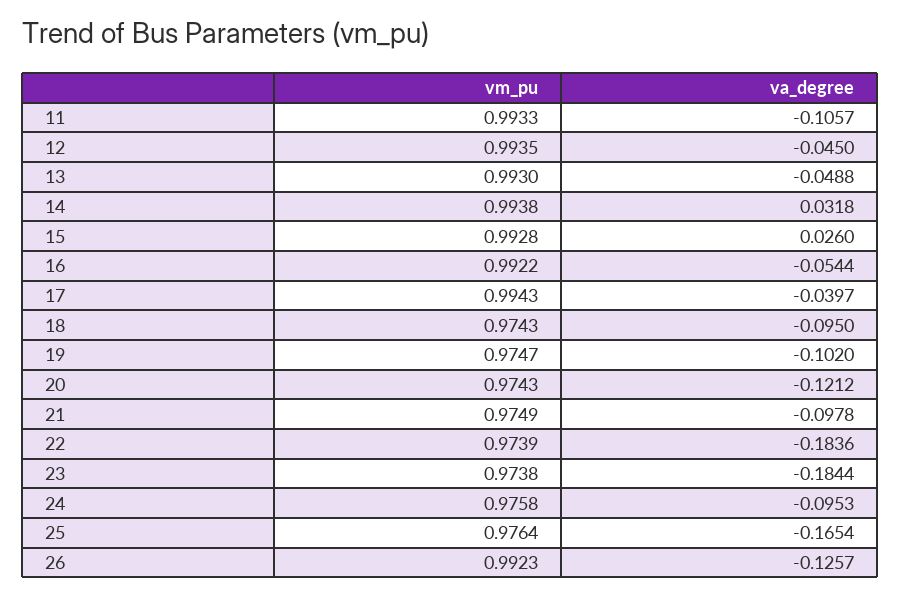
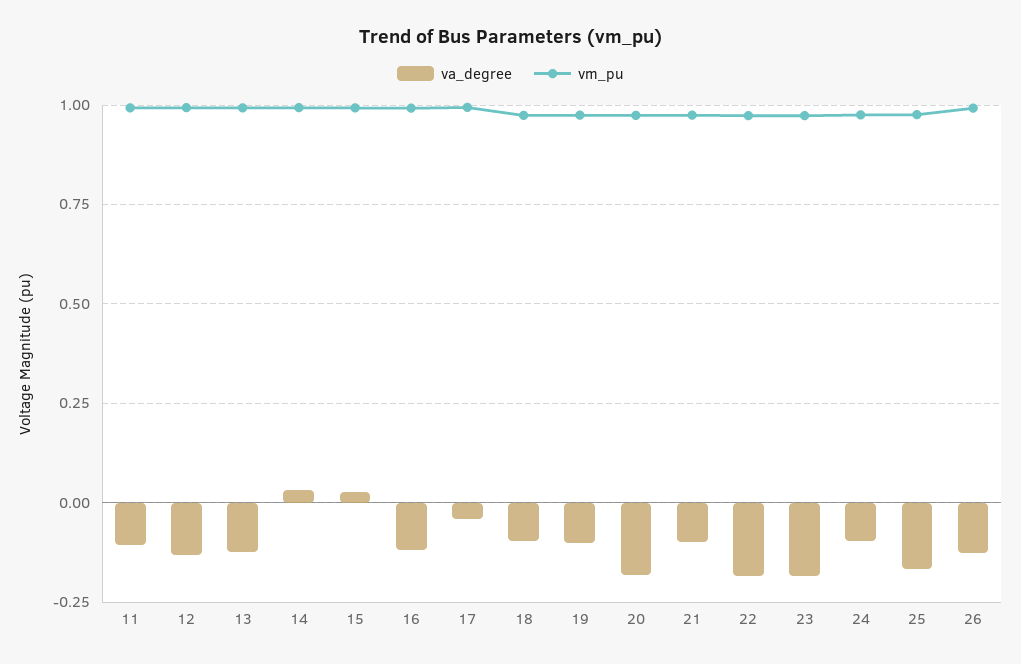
  {
    "vm_pu": {
      "11": 0.9933,
      "12": 0.9935,
      "13": 0.993,
      "14": 0.9938,
      "15": 0.9928,
      "16": 0.9922,
      "17": 0.9943,
      "18": 0.9743,
      "19": 0.9747,
      "20": 0.9743,
      "21": 0.9749,
      "22": 0.9739,
      "23": 0.9738,
      "24": 0.9758,
      "25": 0.9764,
      "26": 0.9923
    },
    "va_degree": {
      "11": -0.1057,
-     "12": -0.045,
+     "12": -0.125,
-     "13": -0.0488,
+     "13": -0.125,
      "14": 0.0318,
      "15": 0.026,
-     "16": -0.0544,
+     "16": -0.125,
      "17": -0.0397,
      "18": -0.095,
      "19": -0.102,
-     "20": -0.1212,
+     "20": -0.175,
      "21": -0.0978,
      "22": -0.1836,
      "23": -0.1844,
      "24": -0.0953,
      "25": -0.1654,
      "26": -0.1257
    }
  }

